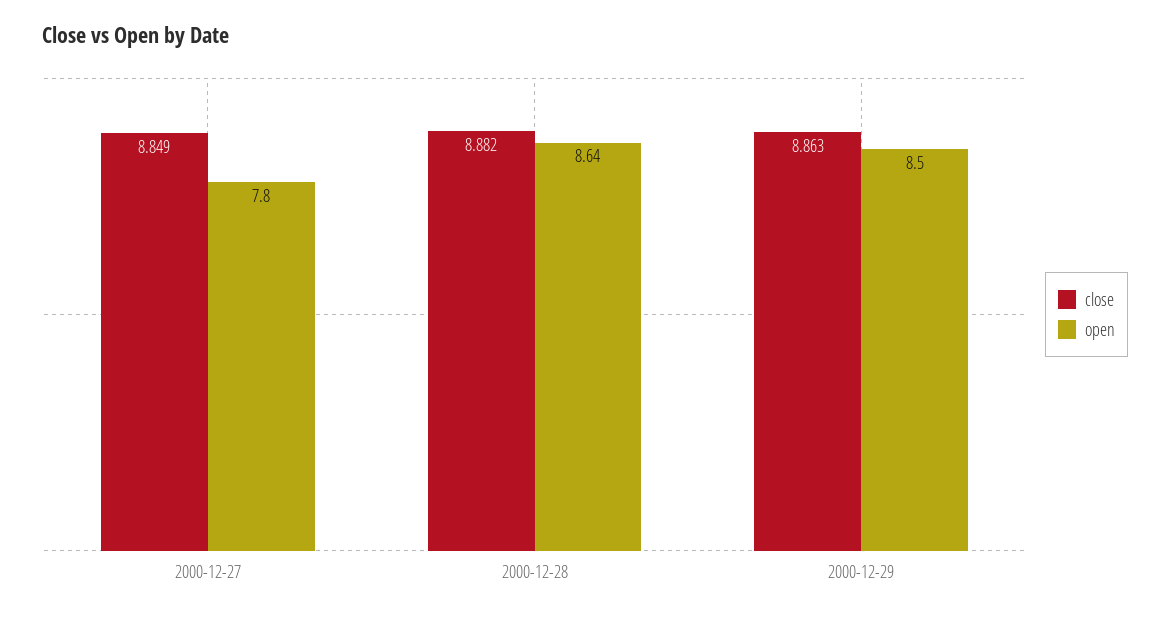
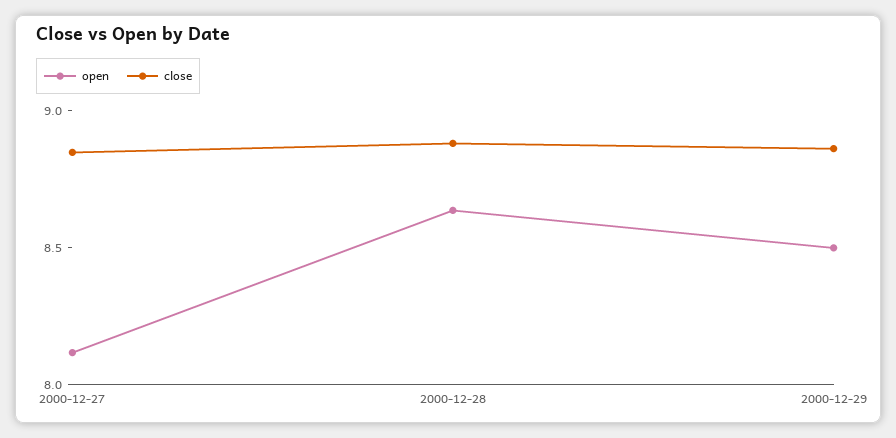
  {
    "close": {
      "2000-12-27": 8.849,
      "2000-12-28": 8.882,
      "2000-12-29": 8.863
    },
    "open": {
-     "2000-12-27": 7.8,
+     "2000-12-27": 8.1,
      "2000-12-28": 8.64,
      "2000-12-29": 8.5
    }
  }

